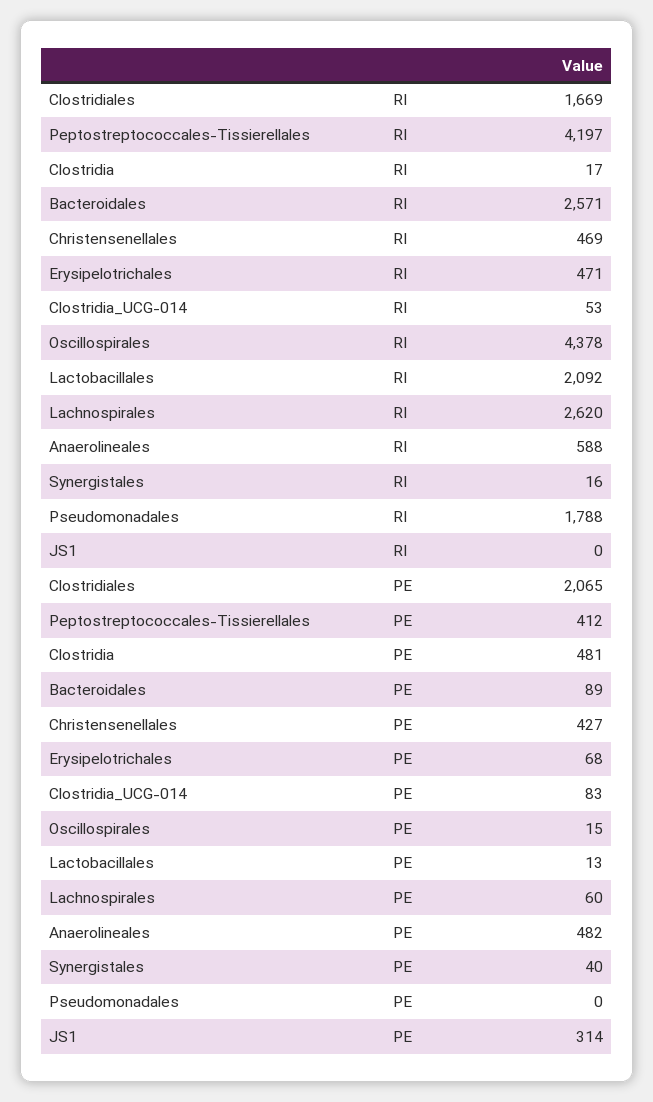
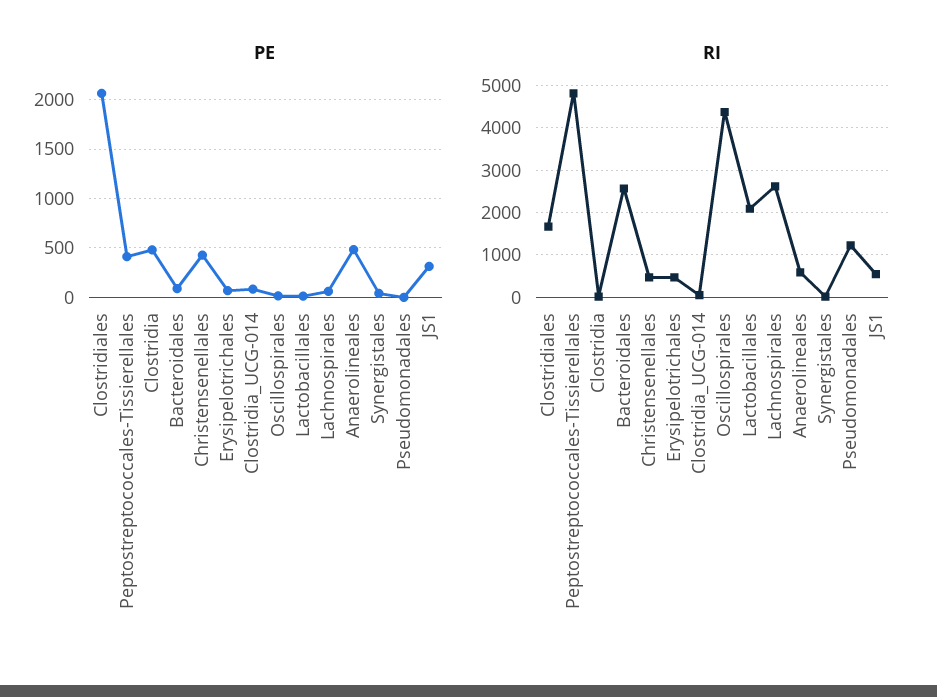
  {
    "RI": {
      "Clostridiales": 1669,
-     "Peptostreptococcales-Tissierellales": 4197,
+     "Peptostreptococcales-Tissierellales": 4800,
      "Clostridia": 17,
      "Bacteroidales": 2571,
      "Christensenellales": 469,
      "Erysipelotrichales": 471,
      "Clostridia_UCG-014": 53,
      "Oscillospirales": 4378,
      "Lactobacillales": 2092,
      "Lachnospirales": 2620,
      "Anaerolineales": 588,
      "Synergistales": 16,
-     "Pseudomonadales": 1788,
+     "Pseudomonadales": 1200,
-     "JS1": 0
+     "JS1": 600
    },
    "PE": {
      "Clostridiales": 2065,
      "Peptostreptococcales-Tissierellales": 412,
      "Clostridia": 481,
      "Bacteroidales": 89,
      "Christensenellales": 427,
      "Erysipelotrichales": 68,
      "Clostridia_UCG-014": 83,
      "Oscillospirales": 15,
      "Lactobacillales": 13,
      "Lachnospirales": 60,
      "Anaerolineales": 482,
      "Synergistales": 40,
      "Pseudomonadales": 0,
      "JS1": 314
    }
  }

